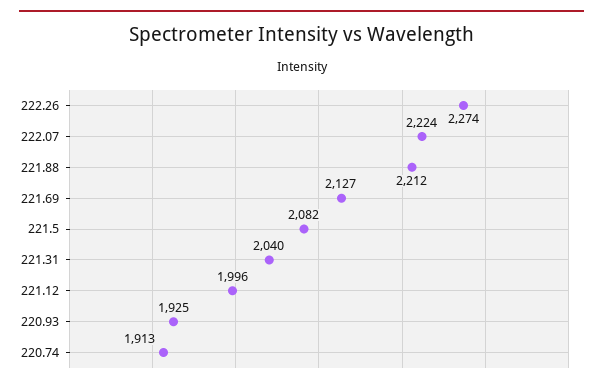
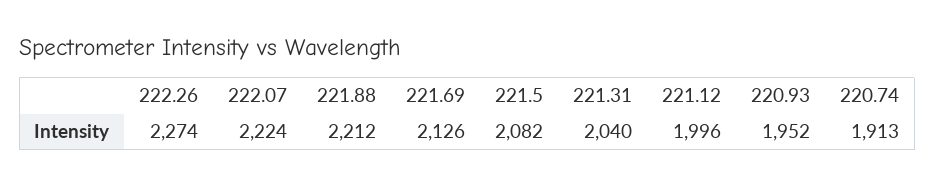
  {
    "222.26": 2274,
    "222.07": 2224,
    "221.88": 2212,
-   "221.69": 2127,
+   "221.69": 2126,
    "221.5": 2082,
    "221.31": 2040,
    "221.12": 1996,
-   "220.93": 1925,
+   "220.93": 1952,
    "220.74": 1913
  }

